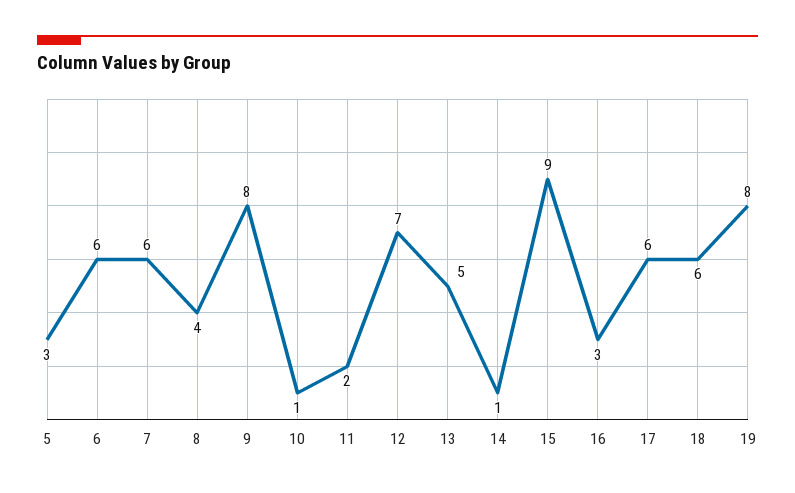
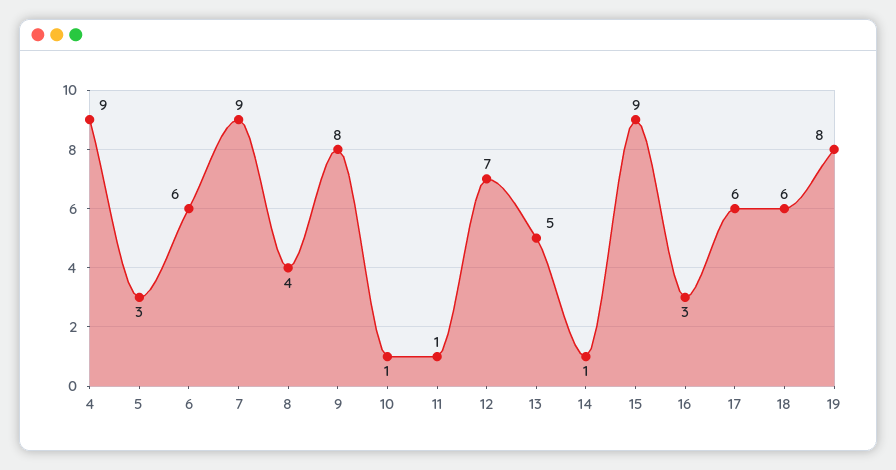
  {
    "5": 3,
    "6": 6,
-   "7": 6,
+   "7": 9,
    "8": 4,
    "9": 8,
    "10": 1,
-   "11": 2,
+   "11": 1,
    "12": 7,
    "13": 5,
    "14": 1,
    "15": 9,
    "16": 3,
    "17": 6,
    "18": 6,
-   "19": 8
+   "19": 8,
+   "4": 9
  }

